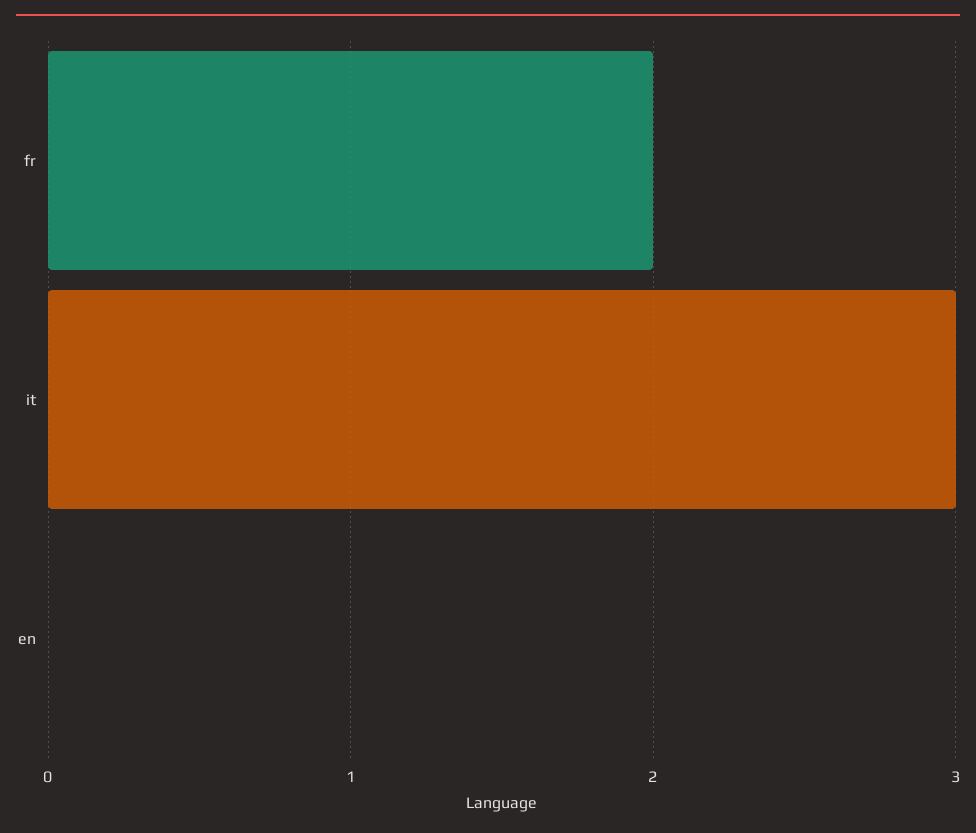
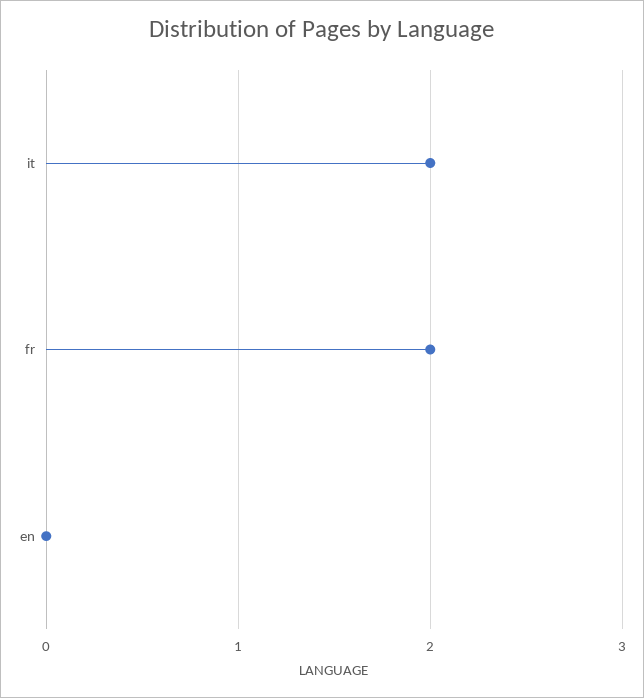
  {
    "fr": 2,
-   "it": 3,
+   "it": 2,
    "en": 0
  }

